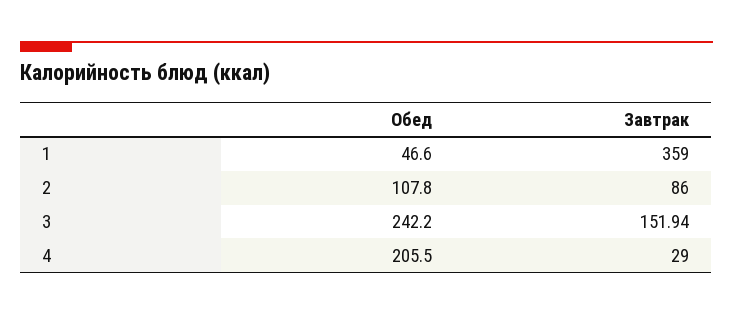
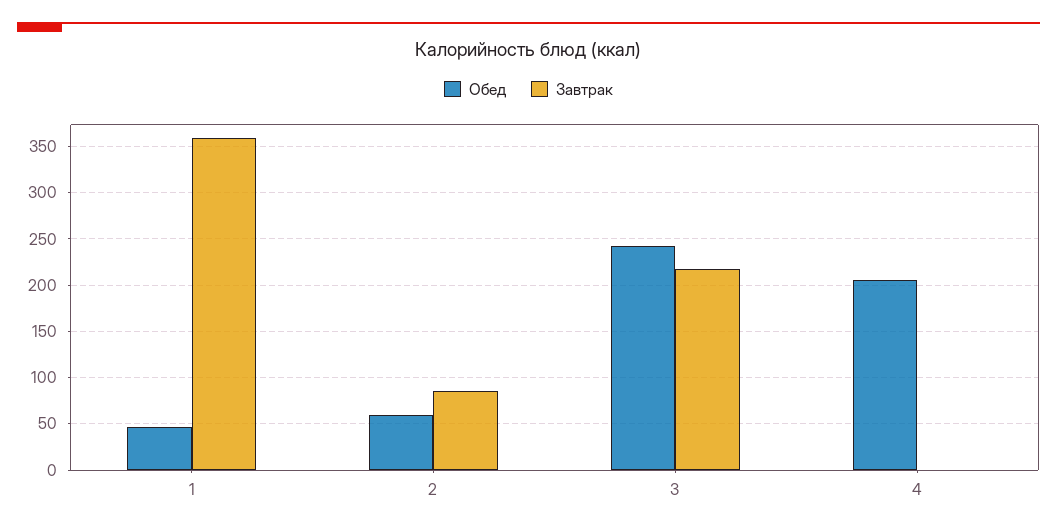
  {
    "Обед": {
      "1": 46.6,
-     "2": 107.8,
+     "2": 60,
      "3": 242.2,
      "4": 205.5
    },
    "Завтрак": {
      "1": 359,
      "2": 86,
-     "3": 151.94,
+     "3": 220,
-     "4": 29
+     "4": 0
    }
  }

